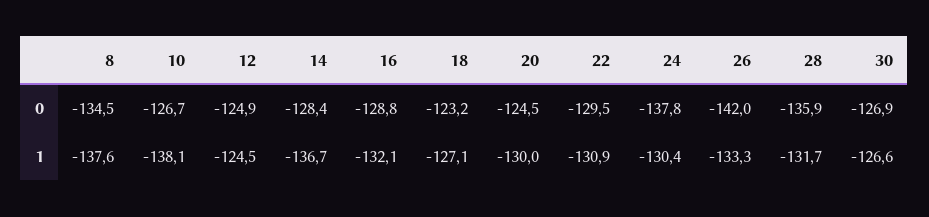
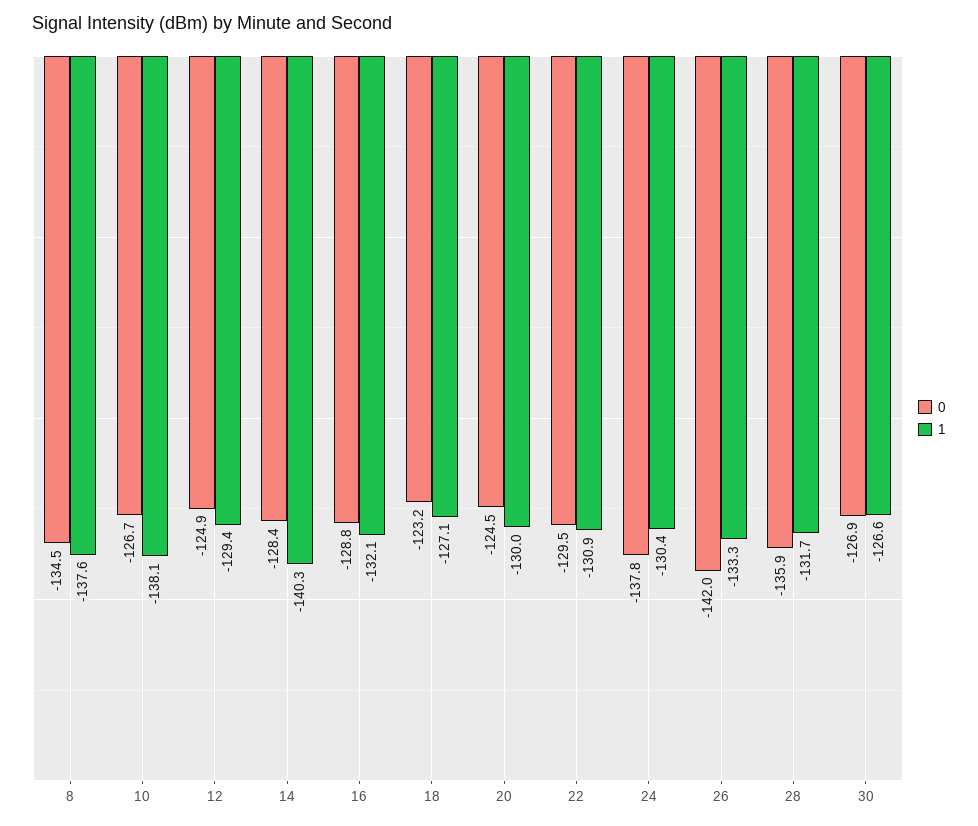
  {
    "0": {
      "8": -134.5,
      "10": -126.7,
      "12": -124.9,
      "14": -128.4,
      "16": -128.8,
      "18": -123.2,
      "20": -124.5,
      "22": -129.5,
      "24": -137.8,
      "26": -142,
      "28": -135.9,
      "30": -126.9
    },
    "1": {
      "8": -137.6,
      "10": -138.1,
-     "12": -124.5,
+     "12": -129.4,
-     "14": -136.7,
+     "14": -140.3,
      "16": -132.1,
      "18": -127.1,
      "20": -130,
      "22": -130.9,
      "24": -130.4,
      "26": -133.3,
      "28": -131.7,
      "30": -126.6
    }
  }

